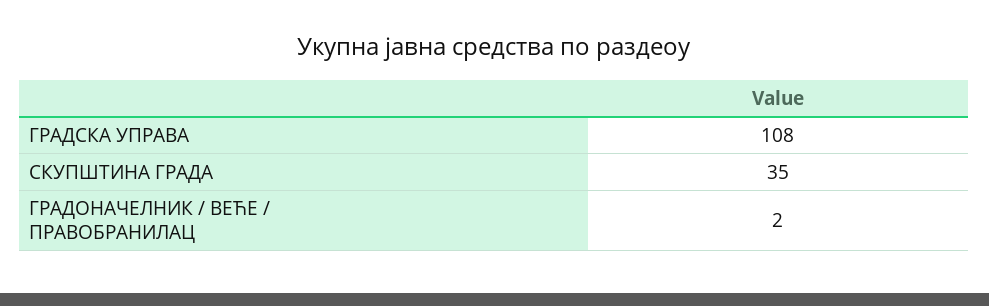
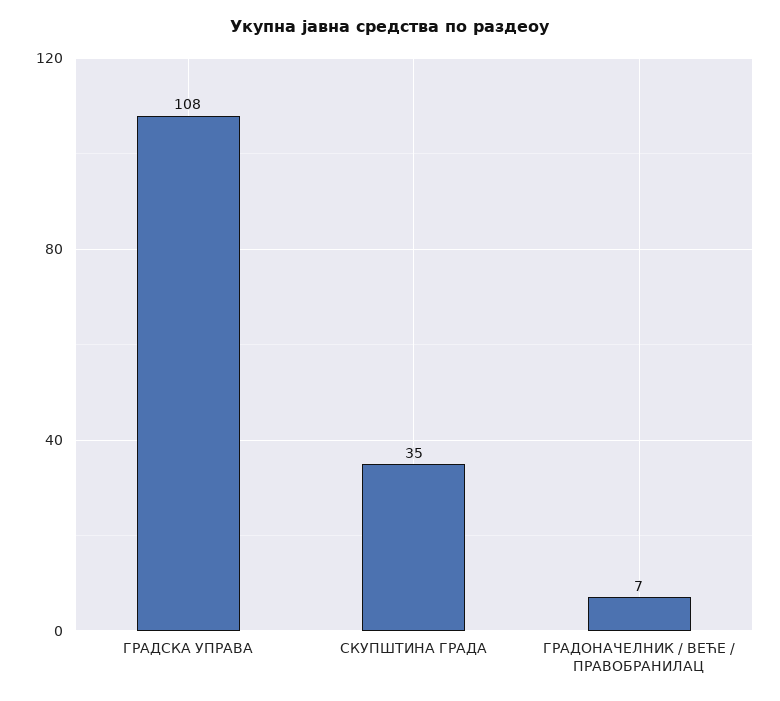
  {
    "ГРАДСКА УПРАВА": 108,
    "СКУПШТИНА ГРАДА": 35,
-   "ГРАДОНАЧЕЛНИК / ВЕЋЕ / ПРАВОБРАНИЛАЦ": 2
+   "ГРАДОНАЧЕЛНИК / ВЕЋЕ / ПРАВОБРАНИЛАЦ": 7
  }

